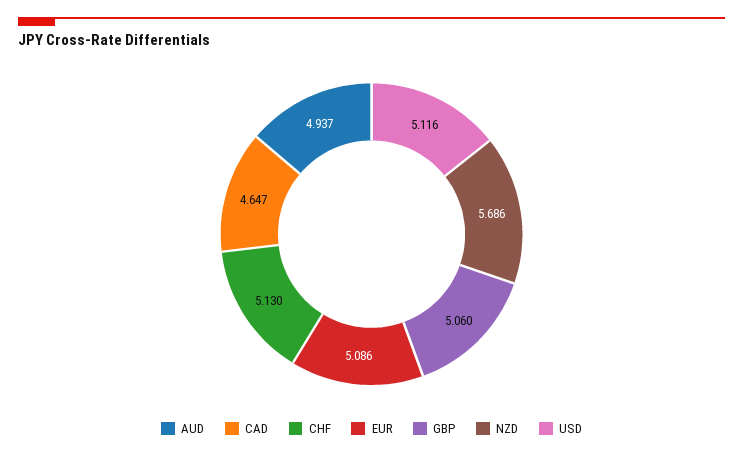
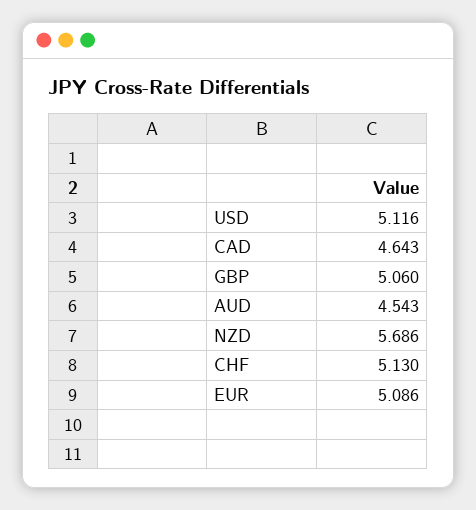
  {
-   "AUD": 4.937,
+   "AUD": 4.543,
-   "CAD": 4.647,
+   "CAD": 4.643,
    "CHF": 5.13,
    "EUR": 5.086,
    "GBP": 5.06,
    "NZD": 5.686,
    "USD": 5.116
  }

